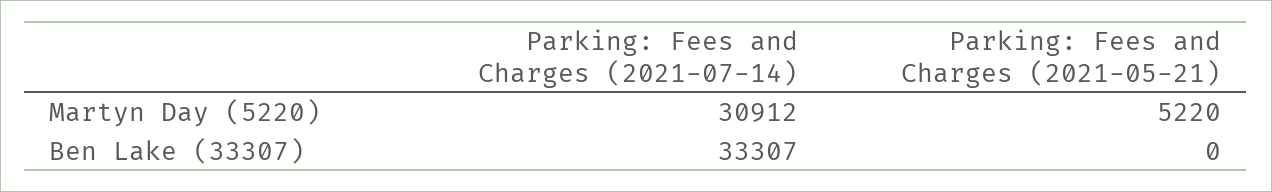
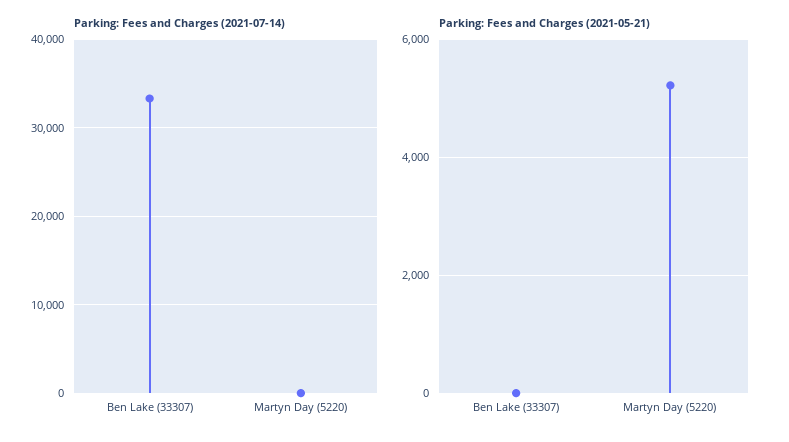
  {
    "Parking: Fees and Charges (2021-07-14)": {
-     "Martyn Day (5220)": 30912,
+     "Martyn Day (5220)": 0,
      "Ben Lake (33307)": 33307
    },
    "Parking: Fees and Charges (2021-05-21)": {
      "Martyn Day (5220)": 5220,
      "Ben Lake (33307)": 0
    }
  }

